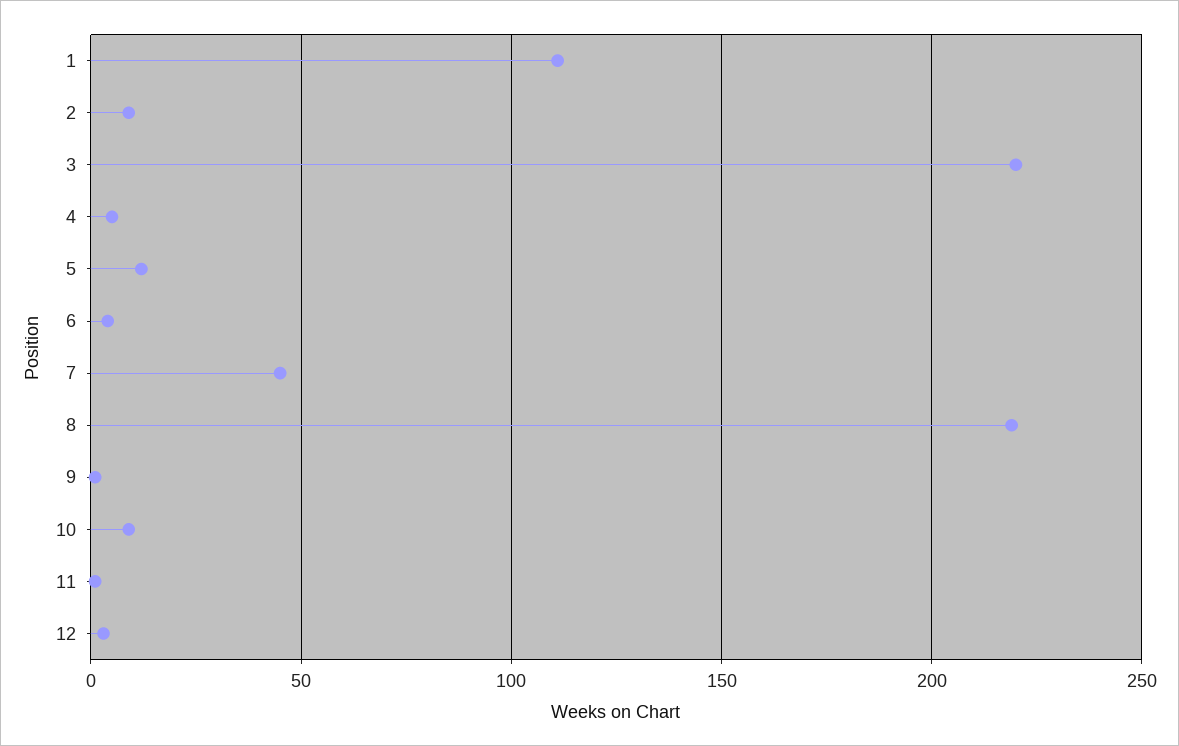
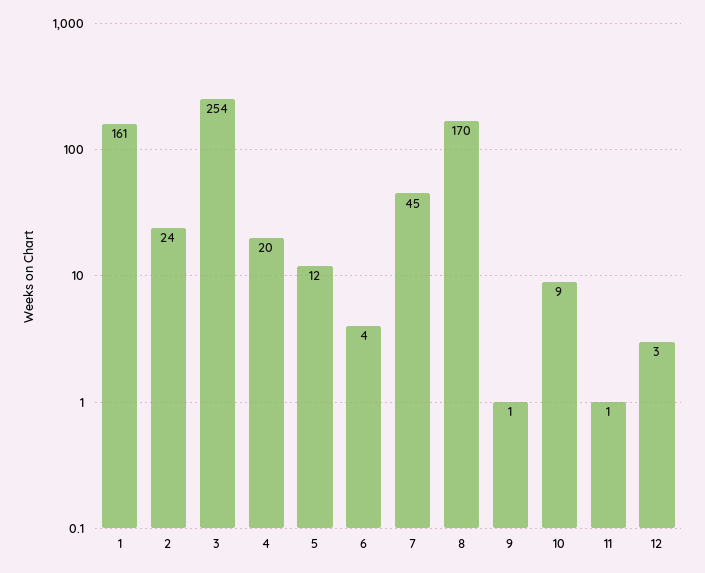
  {
-   "1": 110,
+   "1": 161,
-   "2": 10,
+   "2": 24,
-   "3": 220,
+   "3": 254,
-   "4": 5,
+   "4": 20,
    "5": 12,
    "6": 4,
    "7": 45,
-   "8": 220,
+   "8": 170,
    "9": 1,
    "10": 9,
    "11": 1,
    "12": 3
  }

